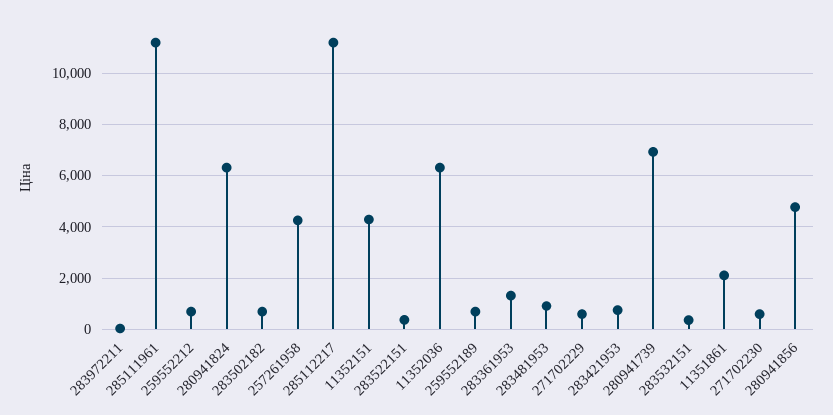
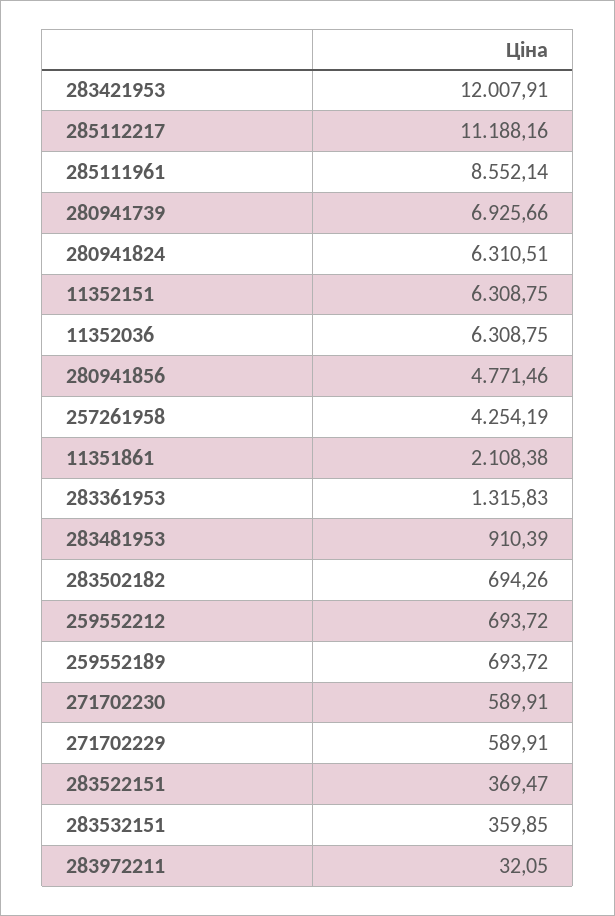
  {
    "283972211": 32.05,
-   "285111961": 11250,
+   "285111961": 8552.14,
    "259552212": 693.72,
    "280941824": 6310.51,
    "283502182": 694.26,
    "257261958": 4254.19,
    "285112217": 11188.16,
-   "11352151": 4250,
+   "11352151": 6308.75,
    "283522151": 369.47,
    "11352036": 6308.75,
    "259552189": 693.72,
    "283361953": 1315.83,
    "283481953": 910.39,
    "271702229": 589.91,
-   "283421953": 750,
+   "283421953": 12007.91,
    "280941739": 6925.66,
    "283532151": 359.85,
    "11351861": 2108.38,
    "271702230": 589.91,
    "280941856": 4771.46
  }

